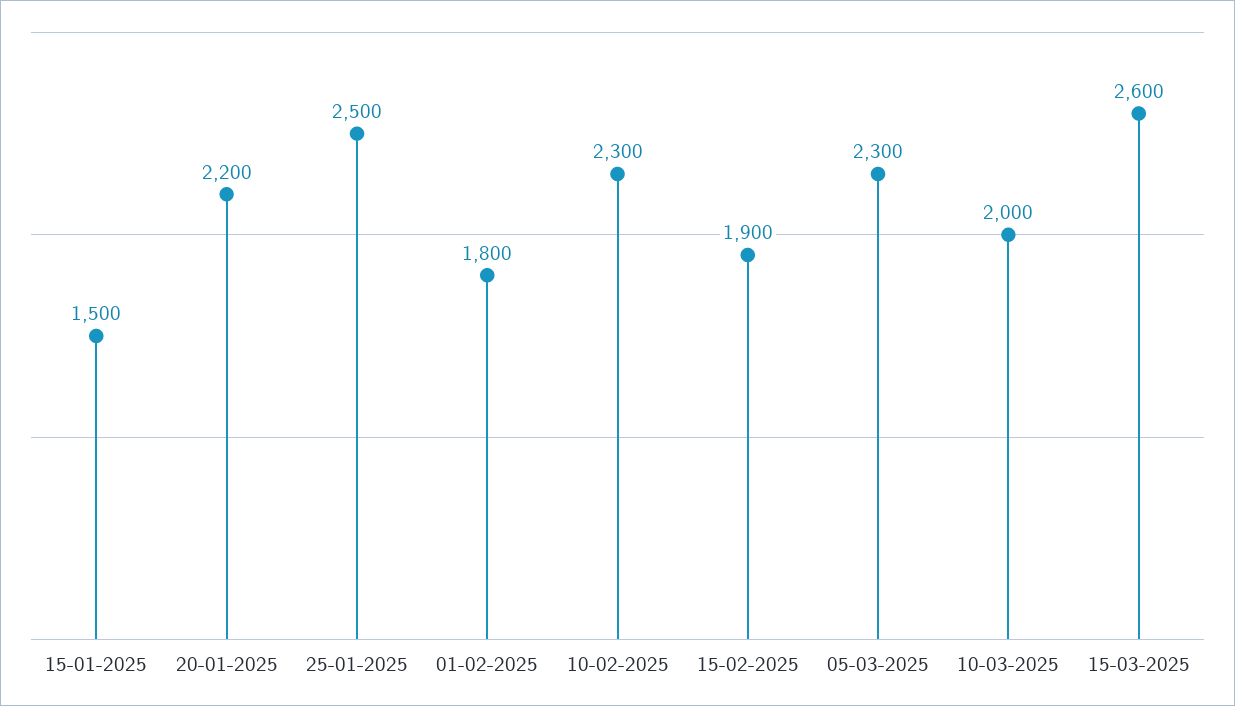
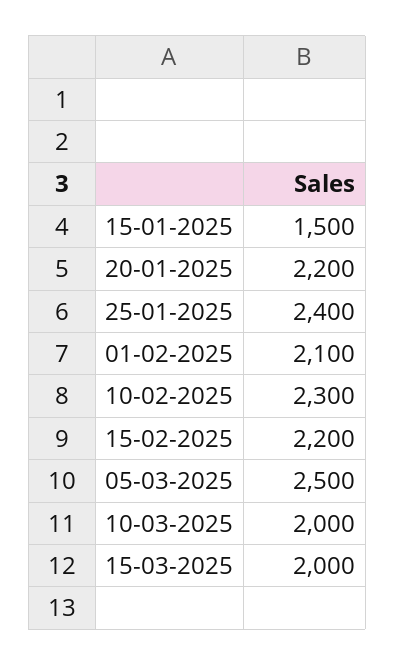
  {
    "15-01-2025": 1500,
    "20-01-2025": 2200,
-   "25-01-2025": 2500,
+   "25-01-2025": 2400,
-   "01-02-2025": 1800,
+   "01-02-2025": 2100,
    "10-02-2025": 2300,
-   "15-02-2025": 1900,
+   "15-02-2025": 2200,
-   "05-03-2025": 2300,
+   "05-03-2025": 2500,
    "10-03-2025": 2000,
-   "15-03-2025": 2600
+   "15-03-2025": 2000
  }

